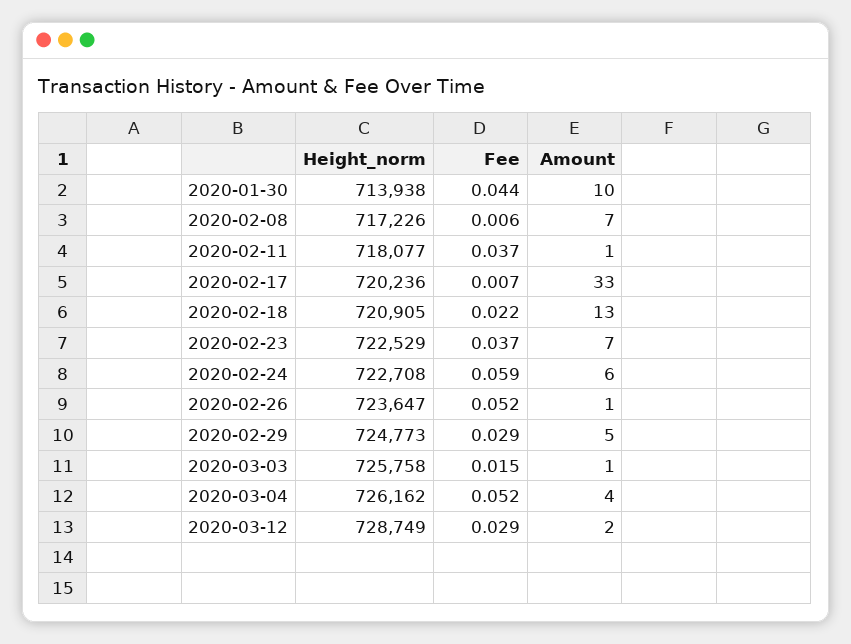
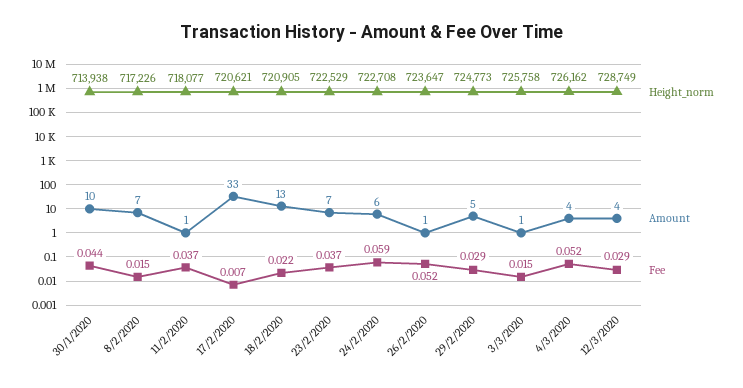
  {
    "Height_norm": {
      "2020-01-30": 713938,
      "2020-02-08": 717226,
      "2020-02-11": 718077,
-     "2020-02-17": 720236,
+     "2020-02-17": 720621,
      "2020-02-18": 720905,
      "2020-02-23": 722529,
      "2020-02-24": 722708,
      "2020-02-26": 723647,
      "2020-02-29": 724773,
      "2020-03-03": 725758,
      "2020-03-04": 726162,
      "2020-03-12": 728749
    },
    "Fee": {
      "2020-01-30": 0.044,
-     "2020-02-08": 0.006,
+     "2020-02-08": 0.015,
      "2020-02-11": 0.037,
      "2020-02-17": 0.007,
      "2020-02-18": 0.022,
      "2020-02-23": 0.037,
      "2020-02-24": 0.059,
      "2020-02-26": 0.052,
      "2020-02-29": 0.029,
      "2020-03-03": 0.015,
      "2020-03-04": 0.052,
      "2020-03-12": 0.029
    },
    "Amount": {
      "2020-01-30": 10,
      "2020-02-08": 7,
      "2020-02-11": 1,
      "2020-02-17": 33,
      "2020-02-18": 13,
      "2020-02-23": 7,
      "2020-02-24": 6,
      "2020-02-26": 1,
      "2020-02-29": 5,
      "2020-03-03": 1,
      "2020-03-04": 4,
-     "2020-03-12": 2
+     "2020-03-12": 4
    }
  }

